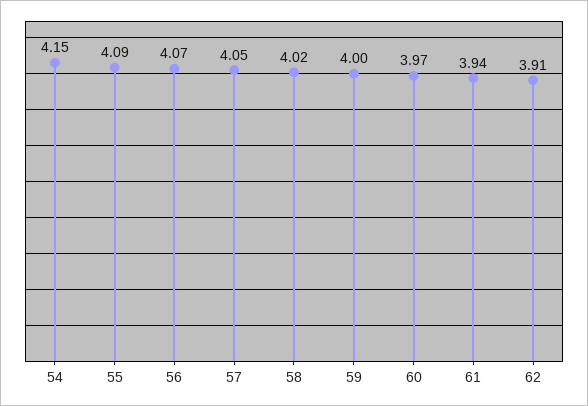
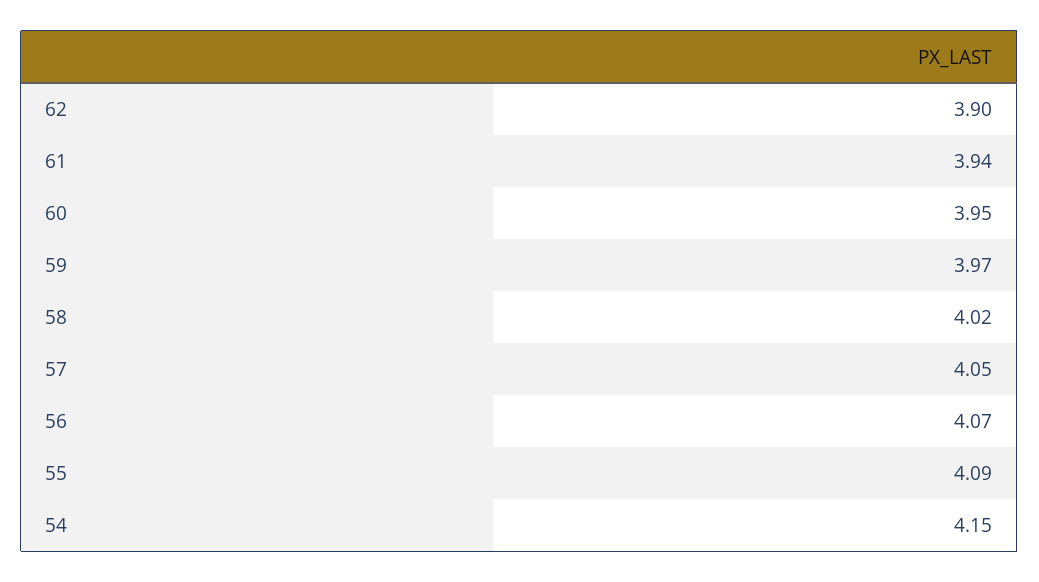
  {
    "54": 4.15,
    "55": 4.09,
    "56": 4.07,
    "57": 4.05,
    "58": 4.02,
-   "59": 4,
+   "59": 3.97,
-   "60": 3.97,
+   "60": 3.95,
    "61": 3.94,
-   "62": 3.91
+   "62": 3.9
  }

